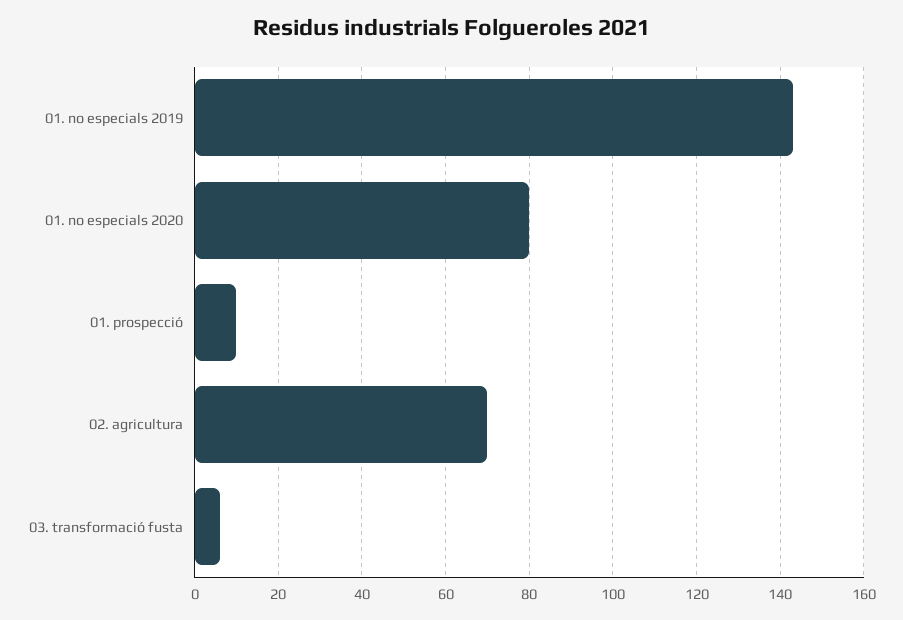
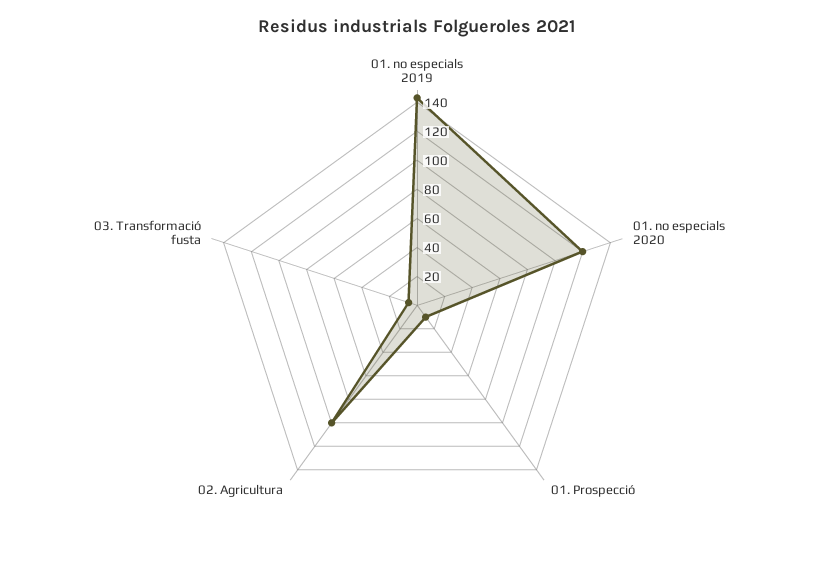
  {
    "01. no especials 2019": 145,
-   "01. no especials 2020": 80,
+   "01. no especials 2020": 120,
    "01. prospecció": 10,
-   "02. agricultura": 70,
+   "02. agricultura": 100,
    "03. transformació fusta": 5
  }

